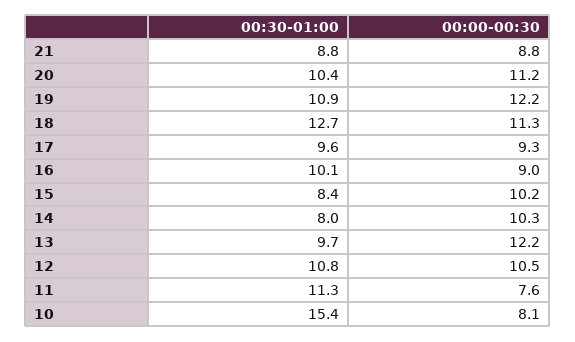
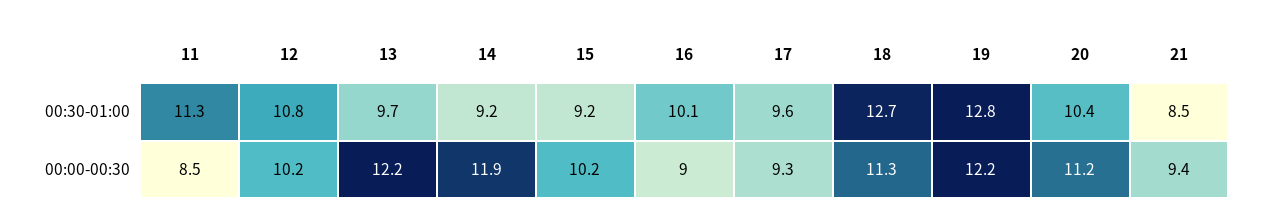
  {
    "00:30-01:00": {
-     "21": 8.8,
+     "21": 8.5,
      "20": 10.4,
-     "19": 10.9,
+     "19": 12.8,
      "18": 12.7,
      "17": 9.6,
      "16": 10.1,
-     "15": 8.4,
+     "15": 9.2,
-     "14": 8,
+     "14": 9.2,
      "13": 9.7,
      "12": 10.8,
-     "11": 11.3,
+     "11": 11.3
-     "10": 15.4
    },
    "00:00-00:30": {
-     "21": 8.8,
+     "21": 9.4,
      "20": 11.2,
      "19": 12.2,
      "18": 11.3,
      "17": 9.3,
      "16": 9,
      "15": 10.2,
-     "14": 10.3,
+     "14": 11.9,
      "13": 12.2,
-     "12": 10.5,
+     "12": 10.2,
-     "11": 7.6,
+     "11": 8.5
-     "10": 8.1
    }
  }

